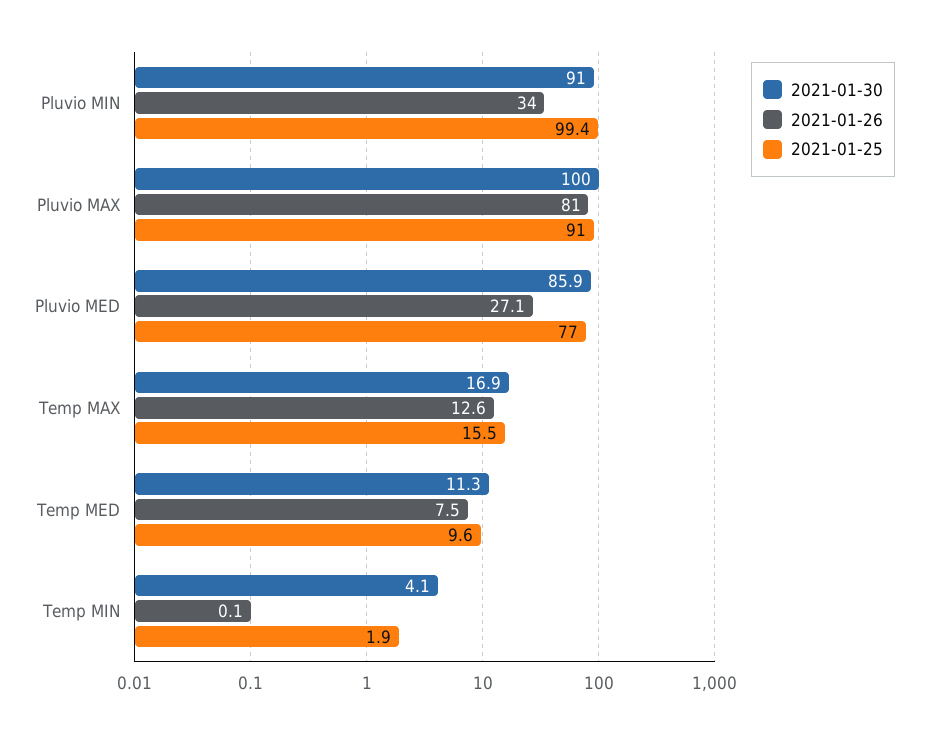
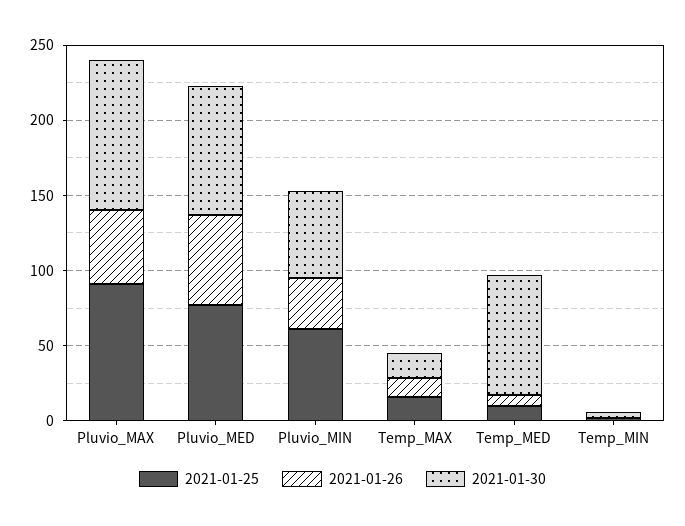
  {
    "2021-01-30": {
-     "Pluvio MIN": 91,
+     "Pluvio MIN": 60,
      "Pluvio MAX": 100,
      "Pluvio MED": 85.9,
      "Temp MAX": 16.9,
-     "Temp MED": 11.3,
+     "Temp MED": 80,
      "Temp MIN": 4.1
    },
    "2021-01-26": {
      "Pluvio MIN": 34,
-     "Pluvio MAX": 81,
+     "Pluvio MAX": 50,
-     "Pluvio MED": 27.1,
+     "Pluvio MED": 60,
      "Temp MAX": 12.6,
      "Temp MED": 7.5,
      "Temp MIN": 0.1
    },
    "2021-01-25": {
-     "Pluvio MIN": 99.4,
+     "Pluvio MIN": 60,
      "Pluvio MAX": 91,
      "Pluvio MED": 77,
      "Temp MAX": 15.5,
      "Temp MED": 9.6,
      "Temp MIN": 1.9
    }
  }

